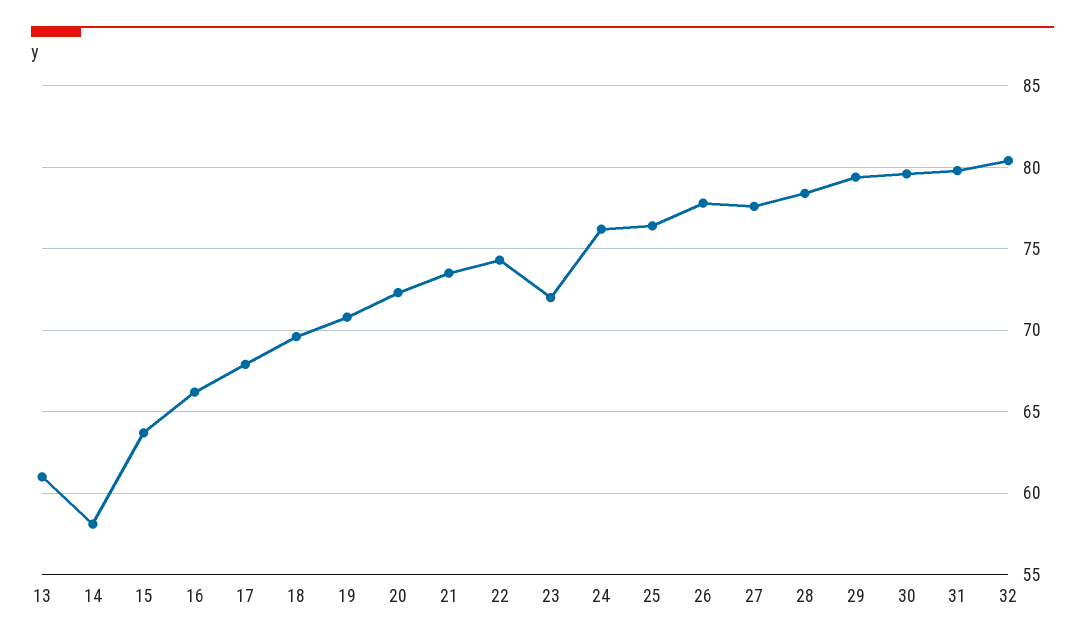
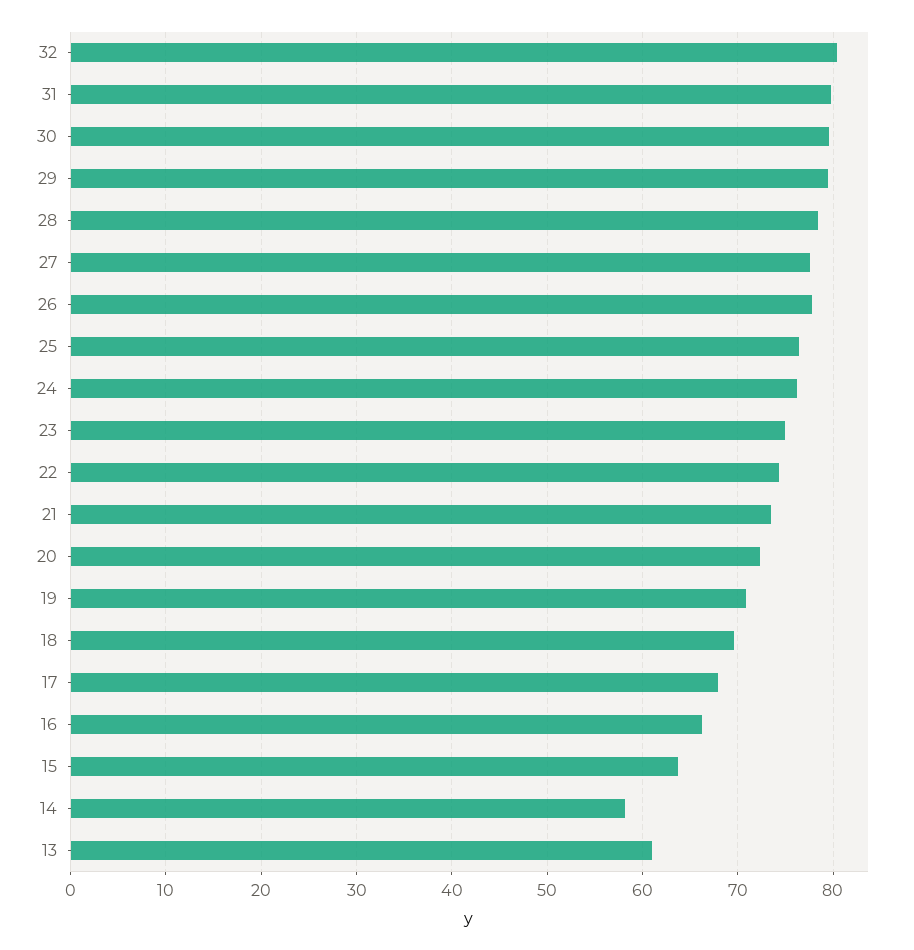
  {
    "13": 61,
    "14": 58,
    "15": 63.5,
    "16": 66,
    "17": 68,
    "18": 69.5,
    "19": 71,
    "20": 72.5,
    "21": 73.5,
    "22": 74.5,
-   "23": 72,
+   "23": 75,
    "24": 76,
    "25": 76.5,
    "26": 78,
    "27": 77.5,
    "28": 78.5,
    "29": 79.5,
    "30": 79.5,
    "31": 80,
    "32": 80.5
  }

